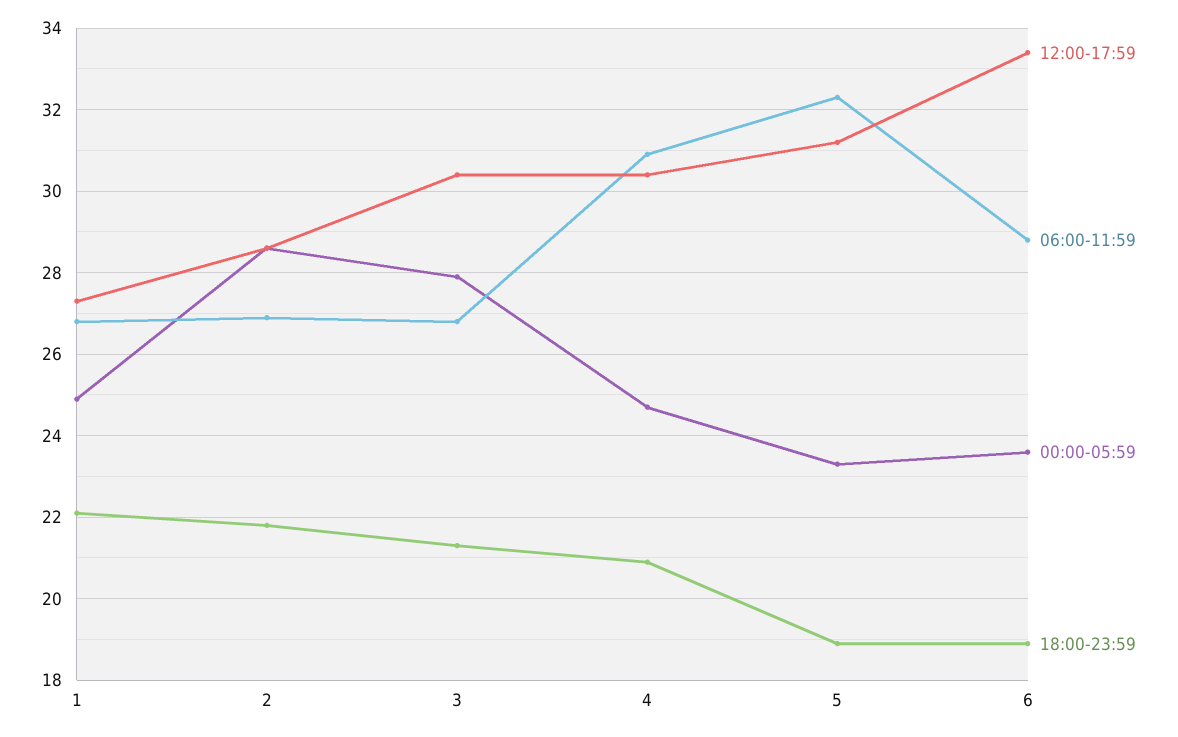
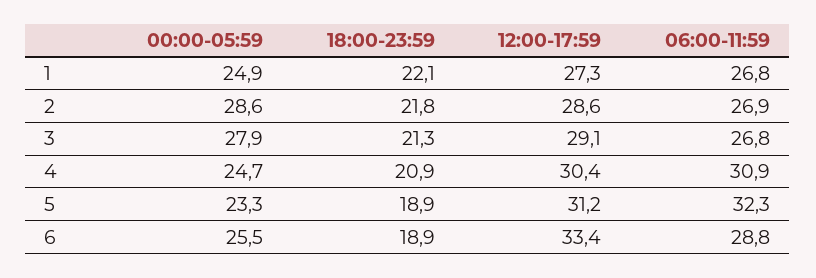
  {
    "12:00-17:59": {
      "1": 27.3,
      "2": 28.6,
-     "3": 30.5,
+     "3": 29.1,
      "4": 30.4,
      "5": 31.2,
      "6": 33.4
    },
    "06:00-11:59": {
      "1": 26.8,
      "2": 26.9,
      "3": 26.8,
      "4": 30.9,
      "5": 32.3,
      "6": 28.8
    },
    "00:00-05:59": {
      "1": 24.9,
      "2": 28.6,
      "3": 27.9,
      "4": 24.7,
      "5": 23.3,
-     "6": 23.5
+     "6": 25.5
    },
    "18:00-23:59": {
      "1": 22.1,
      "2": 21.8,
      "3": 21.3,
      "4": 20.9,
      "5": 18.9,
      "6": 18.9
    }
  }

